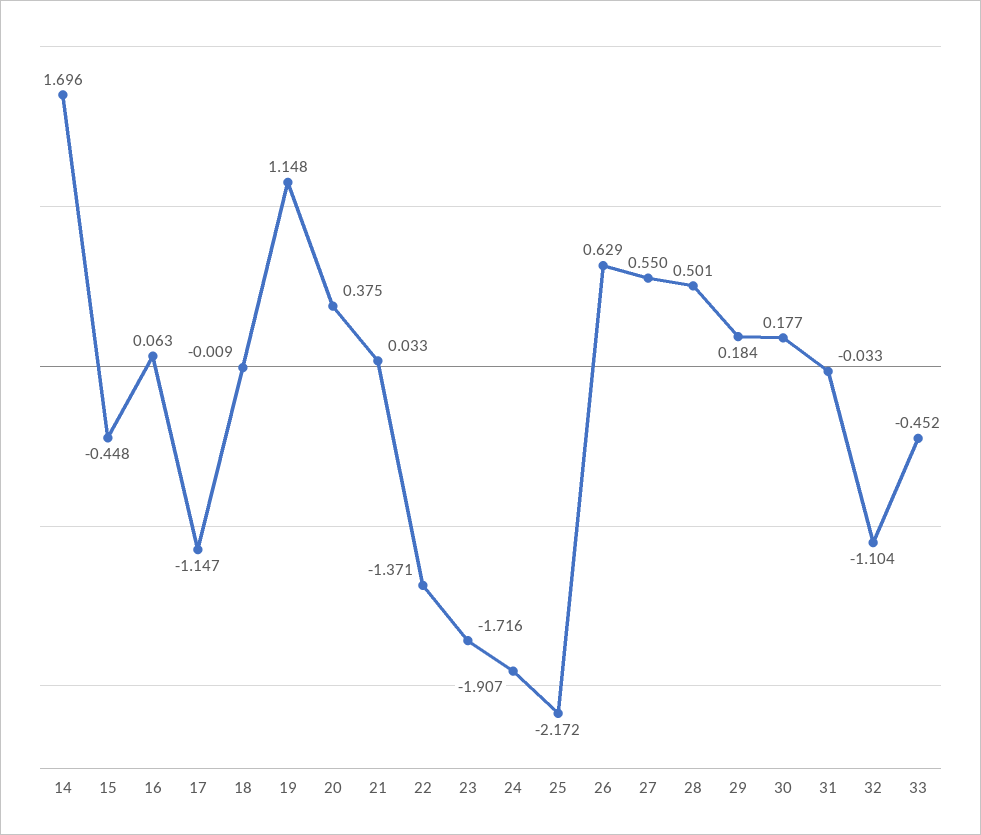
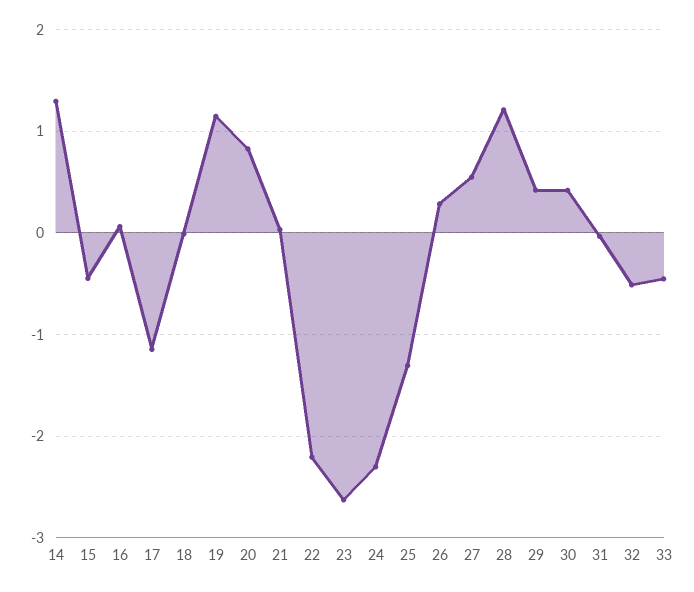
  {
-   "14": 1.696,
+   "14": 1.3,
    "15": -0.448,
    "16": 0.063,
    "17": -1.147,
    "18": -0.009,
    "19": 1.148,
-   "20": 0.375,
+   "20": 0.8,
    "21": 0.033,
-   "22": -1.371,
+   "22": -2.2,
-   "23": -1.716,
+   "23": -2.6,
-   "24": -1.907,
+   "24": -2.3,
-   "25": -2.172,
+   "25": -1.3,
-   "26": 0.629,
+   "26": 0.3,
    "27": 0.55,
-   "28": 0.501,
+   "28": 1.2,
-   "29": 0.184,
+   "29": 0.4,
-   "30": 0.177,
+   "30": 0.4,
    "31": -0.033,
-   "32": -1.104,
+   "32": -0.5,
    "33": -0.452
  }

